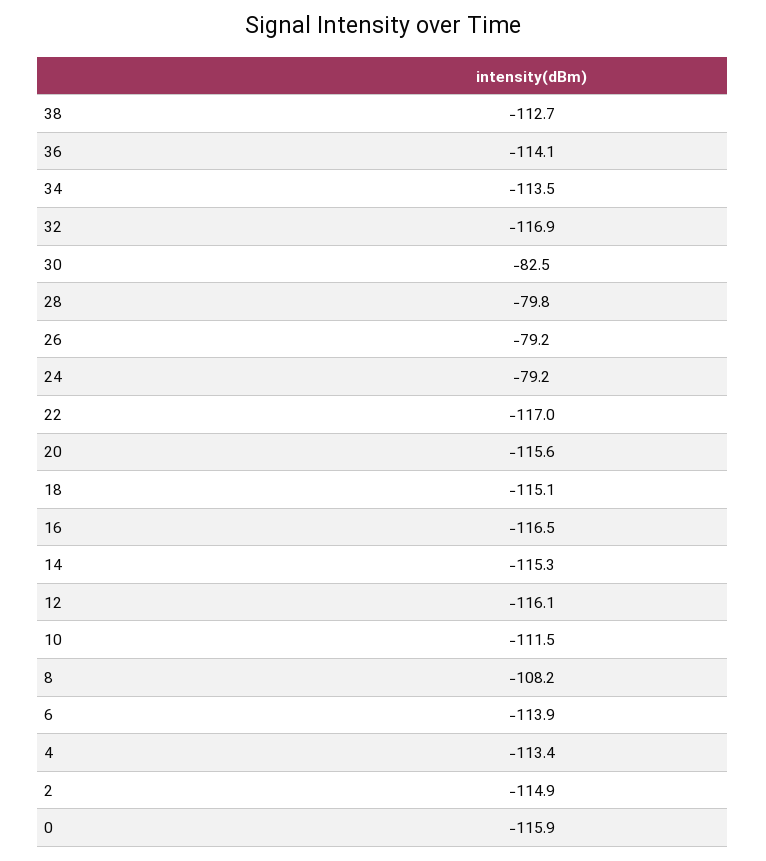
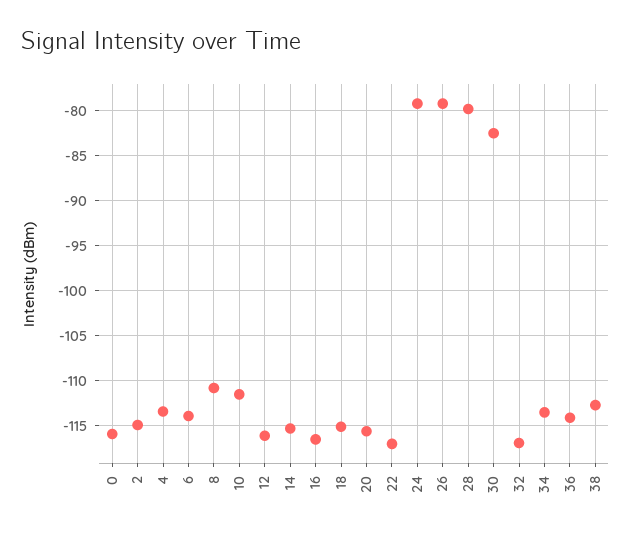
  {
    "38": -112.7,
    "36": -114.1,
    "34": -113.5,
    "32": -116.9,
    "30": -82.5,
    "28": -79.8,
    "26": -79.2,
    "24": -79.2,
    "22": -117,
    "20": -115.6,
    "18": -115.1,
    "16": -116.5,
    "14": -115.3,
    "12": -116.1,
    "10": -111.5,
-   "8": -108.2,
+   "8": -111,
    "6": -113.9,
    "4": -113.4,
    "2": -114.9,
    "0": -115.9
  }

